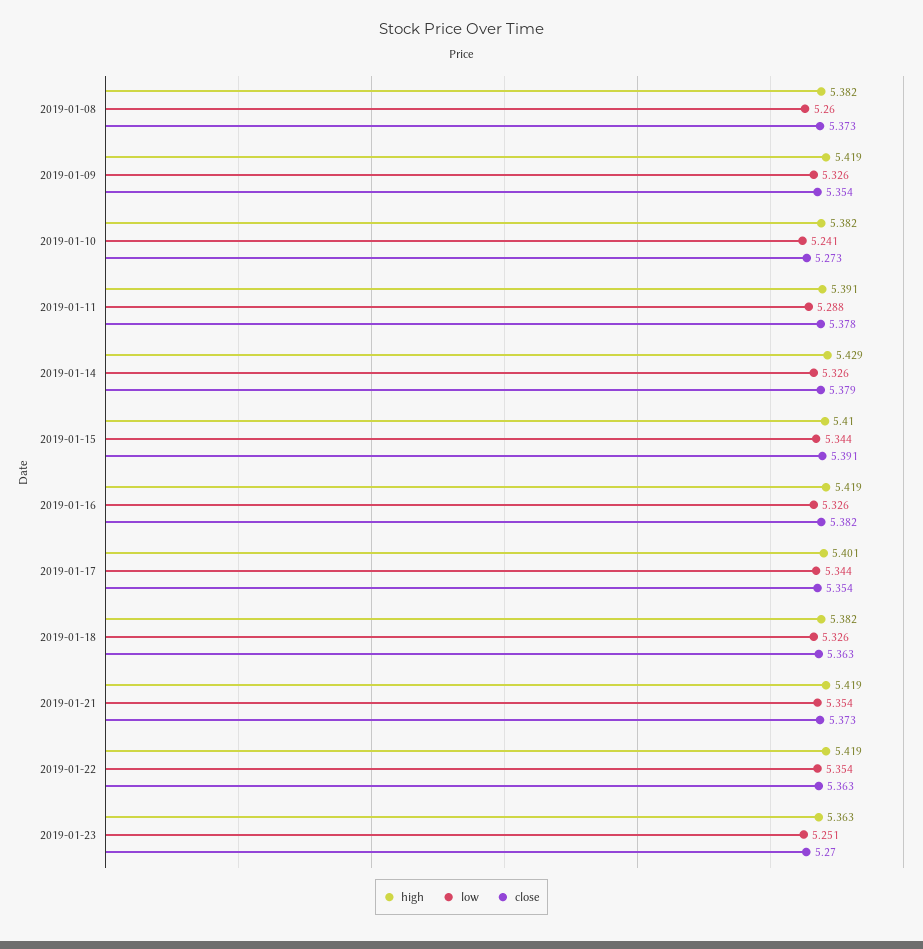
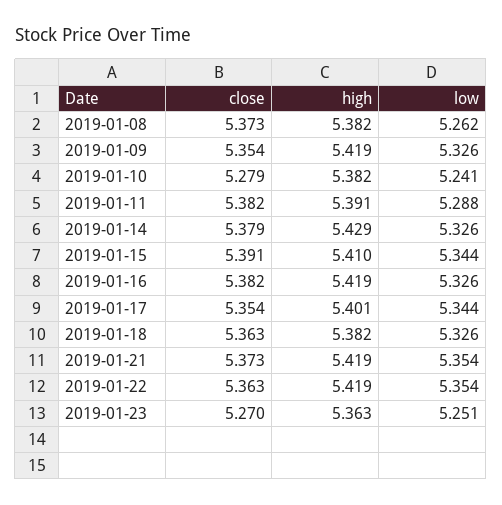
  {
    "high": {
      "2019-01-08": 5.382,
      "2019-01-09": 5.419,
      "2019-01-10": 5.382,
      "2019-01-11": 5.391,
      "2019-01-14": 5.429,
      "2019-01-15": 5.41,
      "2019-01-16": 5.419,
      "2019-01-17": 5.401,
      "2019-01-18": 5.382,
      "2019-01-21": 5.419,
      "2019-01-22": 5.419,
      "2019-01-23": 5.363
    },
    "low": {
-     "2019-01-08": 5.26,
+     "2019-01-08": 5.262,
      "2019-01-09": 5.326,
      "2019-01-10": 5.241,
      "2019-01-11": 5.288,
      "2019-01-14": 5.326,
      "2019-01-15": 5.344,
      "2019-01-16": 5.326,
      "2019-01-17": 5.344,
      "2019-01-18": 5.326,
      "2019-01-21": 5.354,
      "2019-01-22": 5.354,
      "2019-01-23": 5.251
    },
    "close": {
      "2019-01-08": 5.373,
      "2019-01-09": 5.354,
-     "2019-01-10": 5.273,
+     "2019-01-10": 5.279,
-     "2019-01-11": 5.378,
+     "2019-01-11": 5.382,
      "2019-01-14": 5.379,
      "2019-01-15": 5.391,
      "2019-01-16": 5.382,
      "2019-01-17": 5.354,
      "2019-01-18": 5.363,
      "2019-01-21": 5.373,
      "2019-01-22": 5.363,
      "2019-01-23": 5.27
    }
  }

